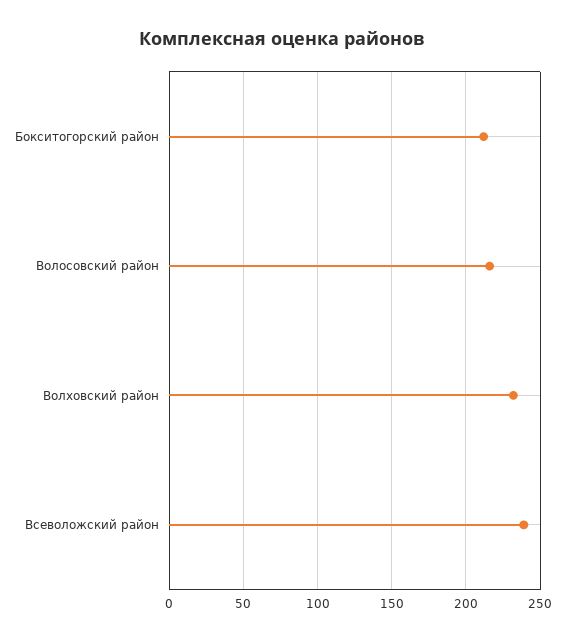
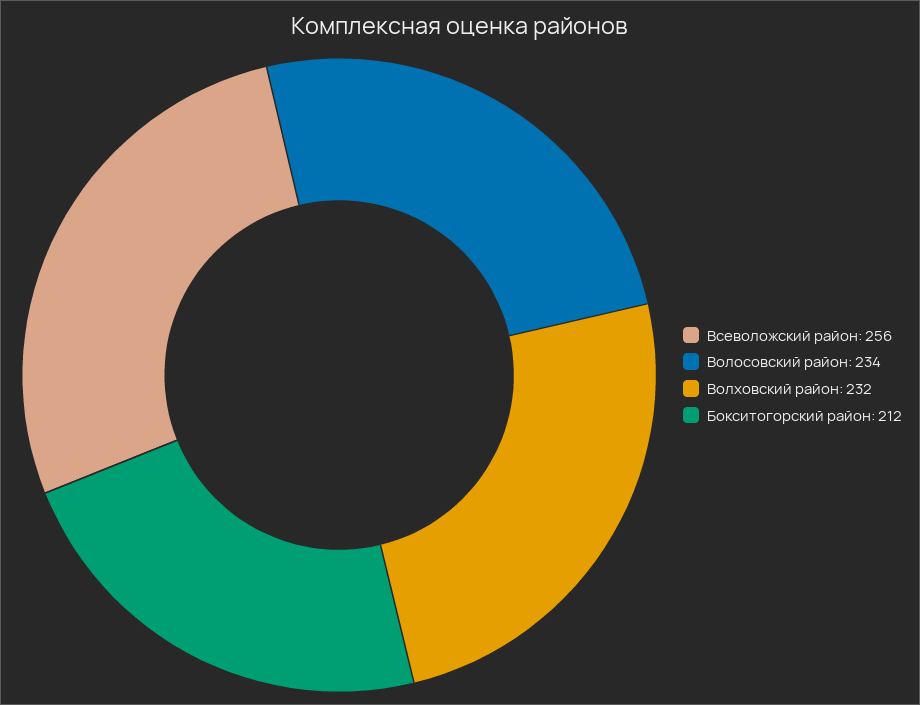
  {
    "Бокситогорский район": 212,
-   "Волосовский район": 215,
+   "Волосовский район": 234,
    "Волховский район": 232,
-   "Всеволожский район": 240
+   "Всеволожский район": 256
  }

